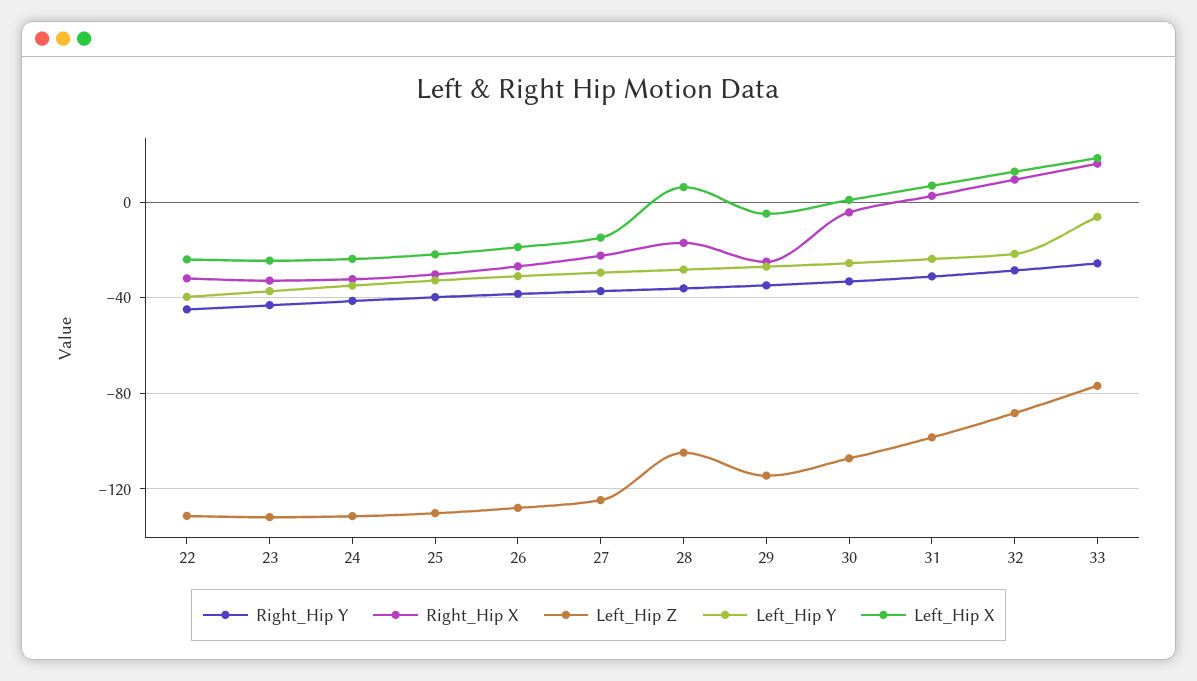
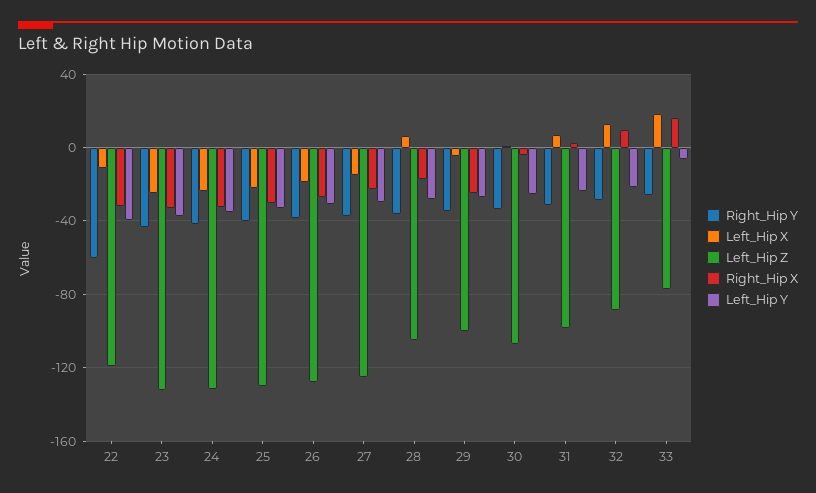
  {
    "Right_Hip Y": {
-     "22": -45,
+     "22": -60,
      "23": -45,
      "24": -40,
      "25": -40,
      "26": -40,
      "27": -35,
      "28": -35,
      "29": -35,
      "30": -35,
      "31": -30,
      "32": -30,
      "33": -25
    },
    "Right_Hip X": {
      "22": -30,
      "23": -35,
      "24": -30,
      "25": -30,
      "26": -25,
      "27": -20,
      "28": -15,
      "29": -25,
      "30": -5,
      "31": 5,
      "32": 10,
      "33": 15
    },
    "Left_Hip Z": {
-     "22": -130,
+     "22": -120,
      "23": -130,
      "24": -130,
      "25": -130,
      "26": -130,
      "27": -125,
      "28": -105,
-     "29": -115,
+     "29": -100,
      "30": -105,
      "31": -100,
      "32": -90,
      "33": -75
    },
    "Left_Hip Y": {
      "22": -40,
      "23": -35,
      "24": -35,
      "25": -35,
      "26": -30,
      "27": -30,
      "28": -30,
      "29": -25,
      "30": -25,
      "31": -25,
      "32": -20,
      "33": -5
    },
    "Left_Hip X": {
-     "22": -25,
+     "22": -10,
      "23": -25,
      "24": -25,
      "25": -20,
      "26": -20,
      "27": -15,
      "28": 5,
      "29": -5,
      "30": 0,
      "31": 5,
      "32": 15,
      "33": 20
    }
  }

